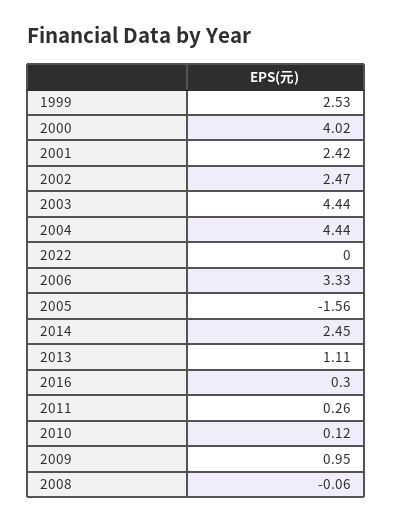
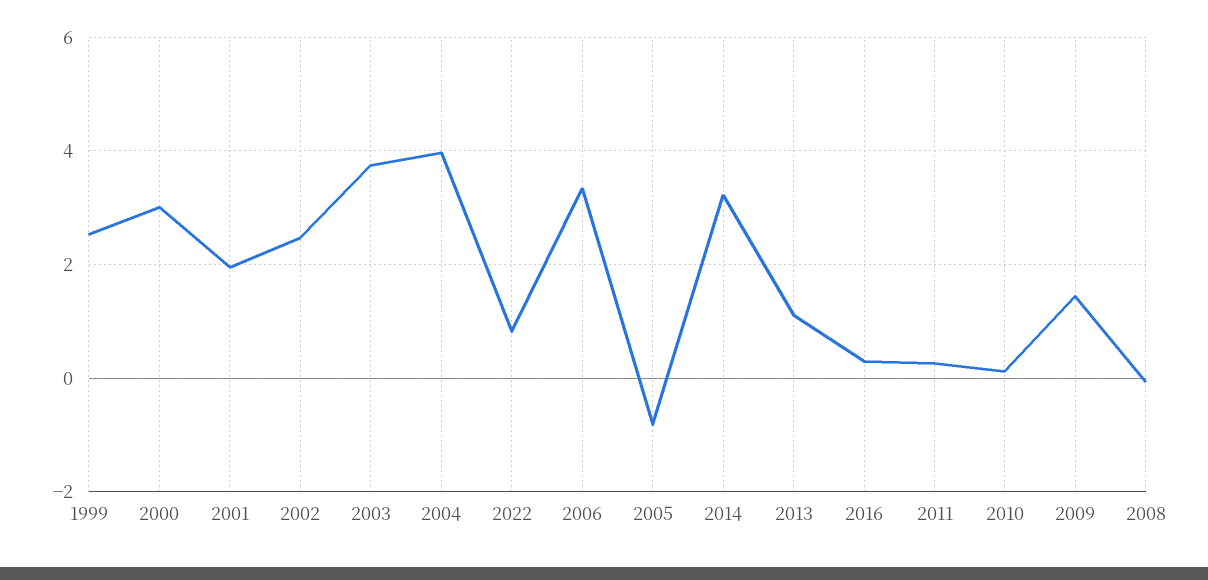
  {
    "1999": 2.53,
-   "2000": 4.02,
+   "2000": 3,
-   "2001": 2.42,
+   "2001": 2,
    "2002": 2.47,
-   "2003": 4.44,
+   "2003": 3.8,
-   "2004": 4.44,
+   "2004": 4,
-   "2022": 0,
+   "2022": 0.8,
    "2006": 3.33,
-   "2005": -1.56,
+   "2005": -0.8,
-   "2014": 2.45,
+   "2014": 3.2,
    "2013": 1.11,
    "2016": 0.3,
    "2011": 0.26,
    "2010": 0.12,
-   "2009": 0.95,
+   "2009": 1.4,
    "2008": -0.06
  }

